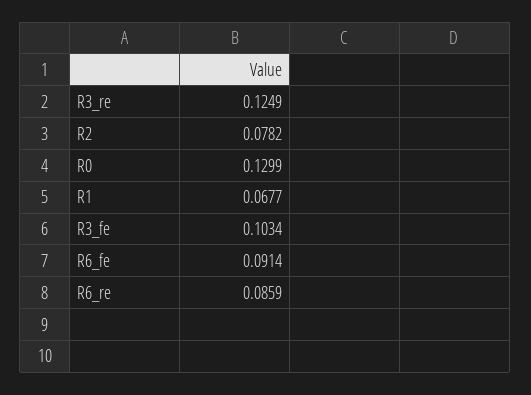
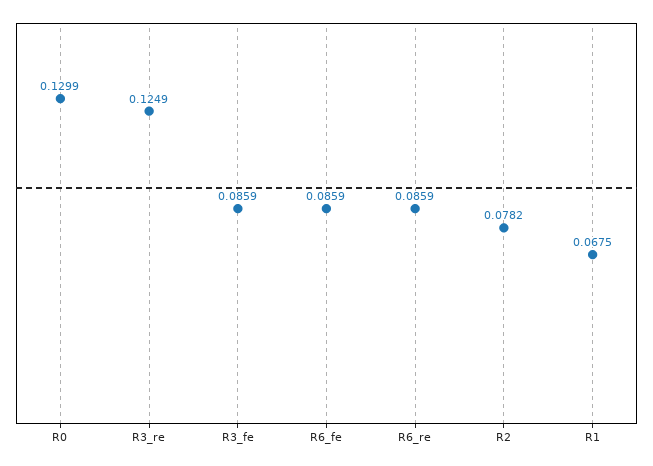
  {
    "R3_re": 0.1249,
    "R2": 0.0782,
    "R0": 0.1299,
-   "R1": 0.0677,
+   "R1": 0.0675,
-   "R3_fe": 0.1034,
+   "R3_fe": 0.0859,
-   "R6_fe": 0.0914,
+   "R6_fe": 0.0859,
    "R6_re": 0.0859
  }

